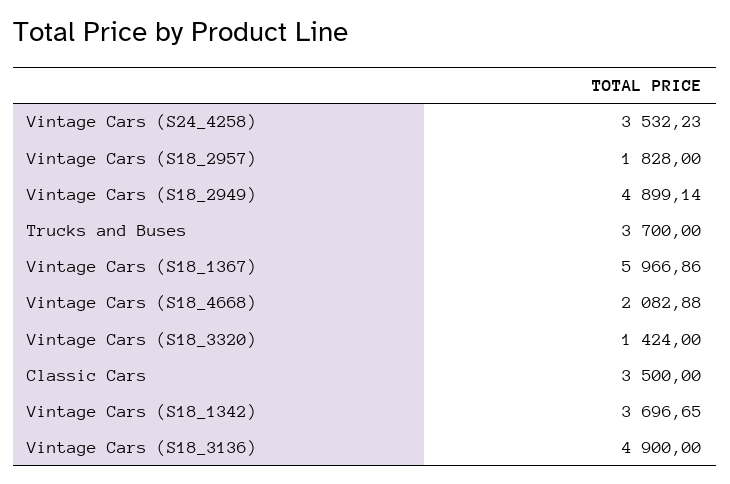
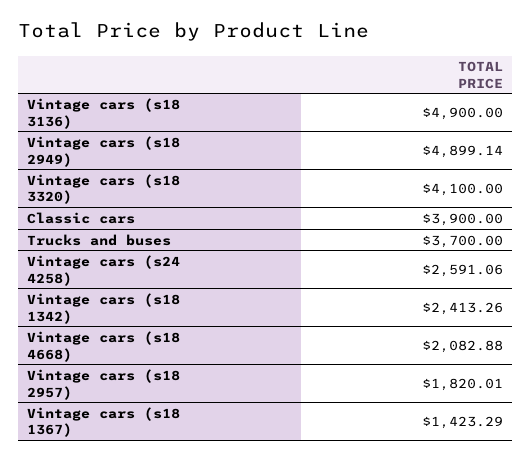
  {
-   "Vintage Cars (S24_4258)": 3532.23,
+   "Vintage Cars (S24_4258)": 2591.06,
-   "Vintage Cars (S18_2957)": 1828,
+   "Vintage Cars (S18_2957)": 1820.01,
    "Vintage Cars (S18_2949)": 4899.14,
    "Trucks and Buses": 3700,
-   "Vintage Cars (S18_1367)": 5966.86,
+   "Vintage Cars (S18_1367)": 1423.29,
    "Vintage Cars (S18_4668)": 2082.88,
-   "Vintage Cars (S18_3320)": 1424,
+   "Vintage Cars (S18_3320)": 4100,
-   "Classic Cars": 3500,
+   "Classic Cars": 3900,
-   "Vintage Cars (S18_1342)": 3696.65,
+   "Vintage Cars (S18_1342)": 2413.26,
    "Vintage Cars (S18_3136)": 4900
  }

